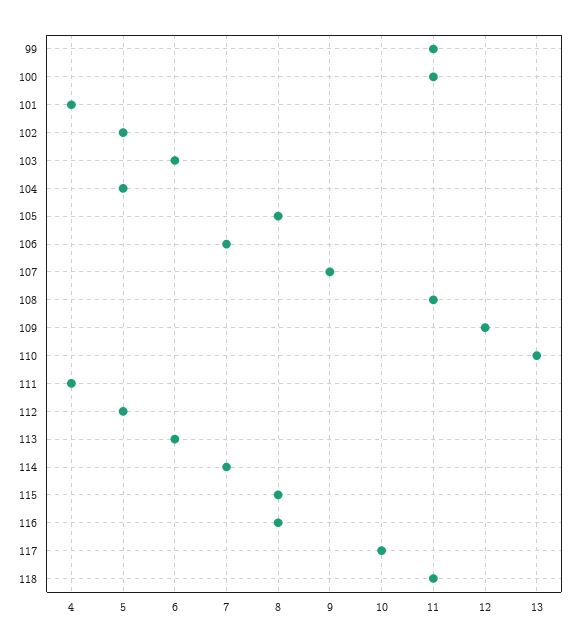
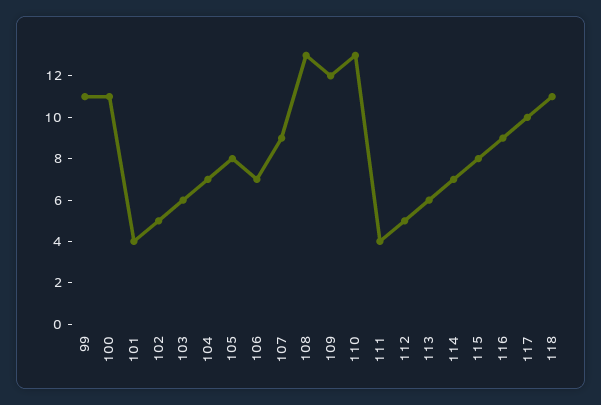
  {
    "99": 11,
    "100": 11,
    "101": 4,
    "102": 5,
    "103": 6,
-   "104": 5,
+   "104": 7,
    "105": 8,
    "106": 7,
    "107": 9,
-   "108": 11,
+   "108": 13,
    "109": 12,
    "110": 13,
    "111": 4,
    "112": 5,
    "113": 6,
    "114": 7,
    "115": 8,
-   "116": 8,
+   "116": 9,
    "117": 10,
    "118": 11
  }

